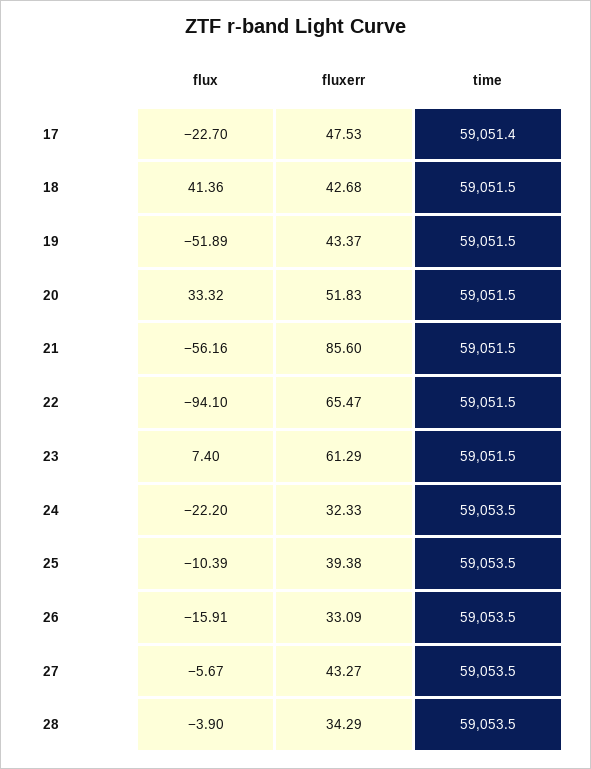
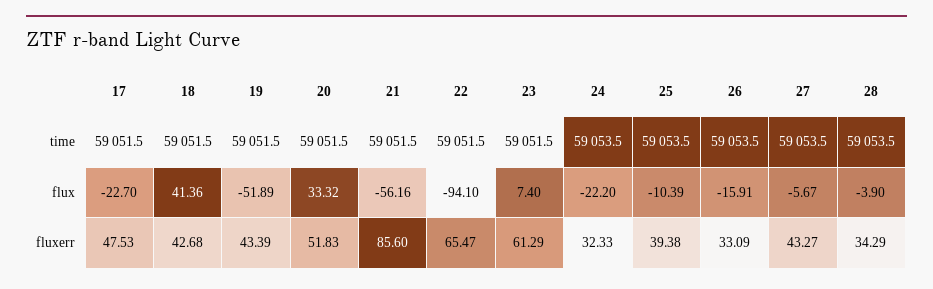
  {
    "flux": {
      "17": -22.7,
      "18": 41.36,
      "19": -51.89,
      "20": 33.32,
      "21": -56.16,
      "22": -94.1,
      "23": 7.4,
      "24": -22.2,
      "25": -10.39,
      "26": -15.91,
      "27": -5.67,
      "28": -3.9
    },
    "fluxerr": {
      "17": 47.53,
      "18": 42.68,
-     "19": 43.37,
+     "19": 43.39,
      "20": 51.83,
      "21": 85.6,
      "22": 65.47,
      "23": 61.29,
      "24": 32.33,
      "25": 39.38,
      "26": 33.09,
      "27": 43.27,
      "28": 34.29
    },
    "time": {
-     "17": 59051.4,
+     "17": 59051.5,
      "18": 59051.5,
      "19": 59051.5,
      "20": 59051.5,
      "21": 59051.5,
      "22": 59051.5,
      "23": 59051.5,
      "24": 59053.5,
      "25": 59053.5,
      "26": 59053.5,
      "27": 59053.5,
      "28": 59053.5
    }
  }

